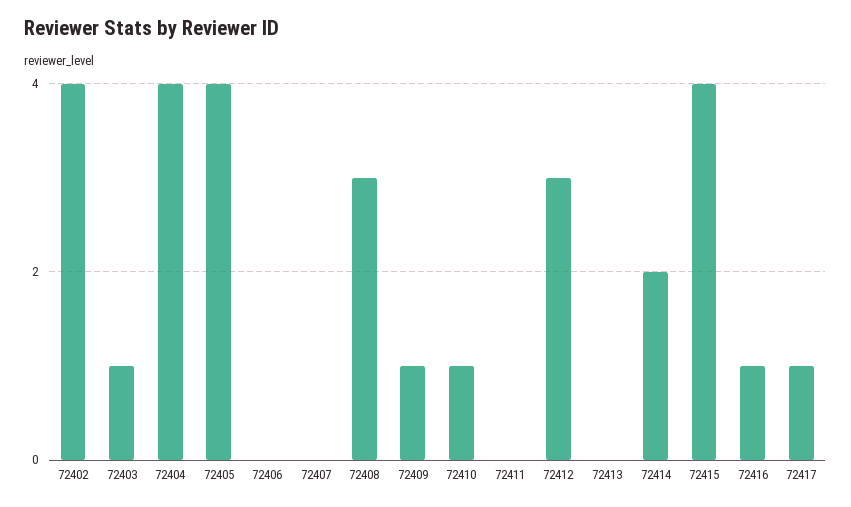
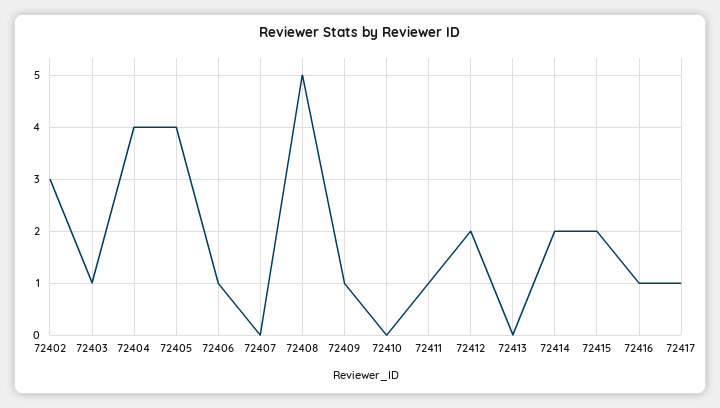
  {
-   "72402": 4,
+   "72402": 3,
    "72403": 1,
    "72404": 4,
    "72405": 4,
-   "72406": 0,
+   "72406": 1,
    "72407": 0,
-   "72408": 3,
+   "72408": 5,
    "72409": 1,
-   "72410": 1,
+   "72410": 0,
-   "72411": 0,
+   "72411": 1,
-   "72412": 3,
+   "72412": 2,
    "72413": 0,
    "72414": 2,
-   "72415": 4,
+   "72415": 2,
    "72416": 1,
    "72417": 1
  }

